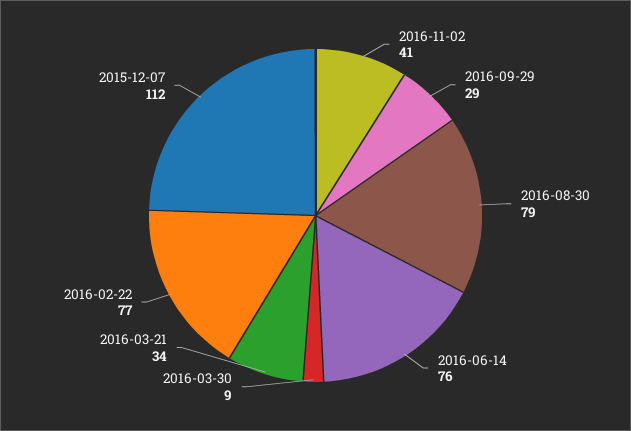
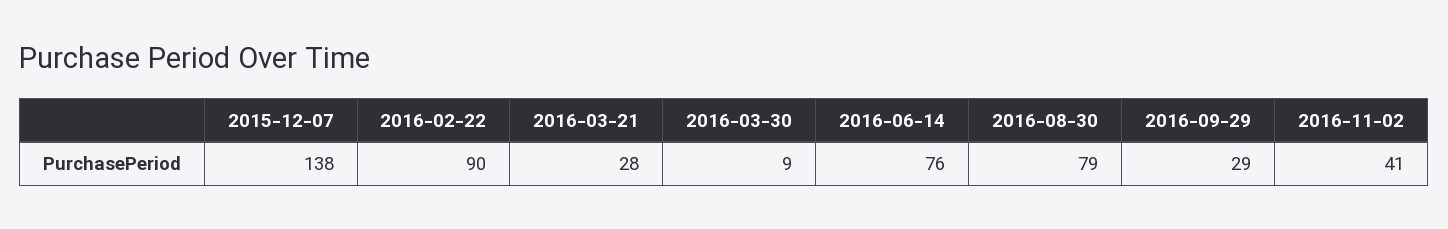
  {
    "2016-11-02": 41,
    "2016-09-29": 29,
    "2016-08-30": 79,
    "2016-06-14": 76,
    "2016-03-30": 9,
-   "2016-03-21": 34,
+   "2016-03-21": 28,
-   "2016-02-22": 77,
+   "2016-02-22": 90,
-   "2015-12-07": 112
+   "2015-12-07": 138
  }

